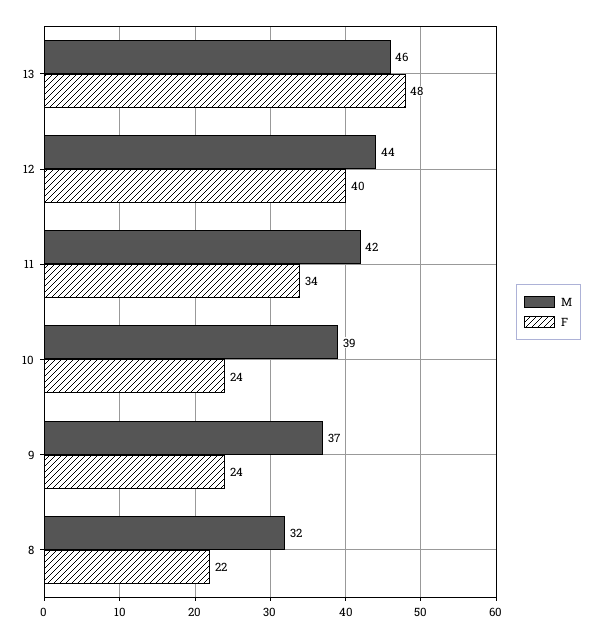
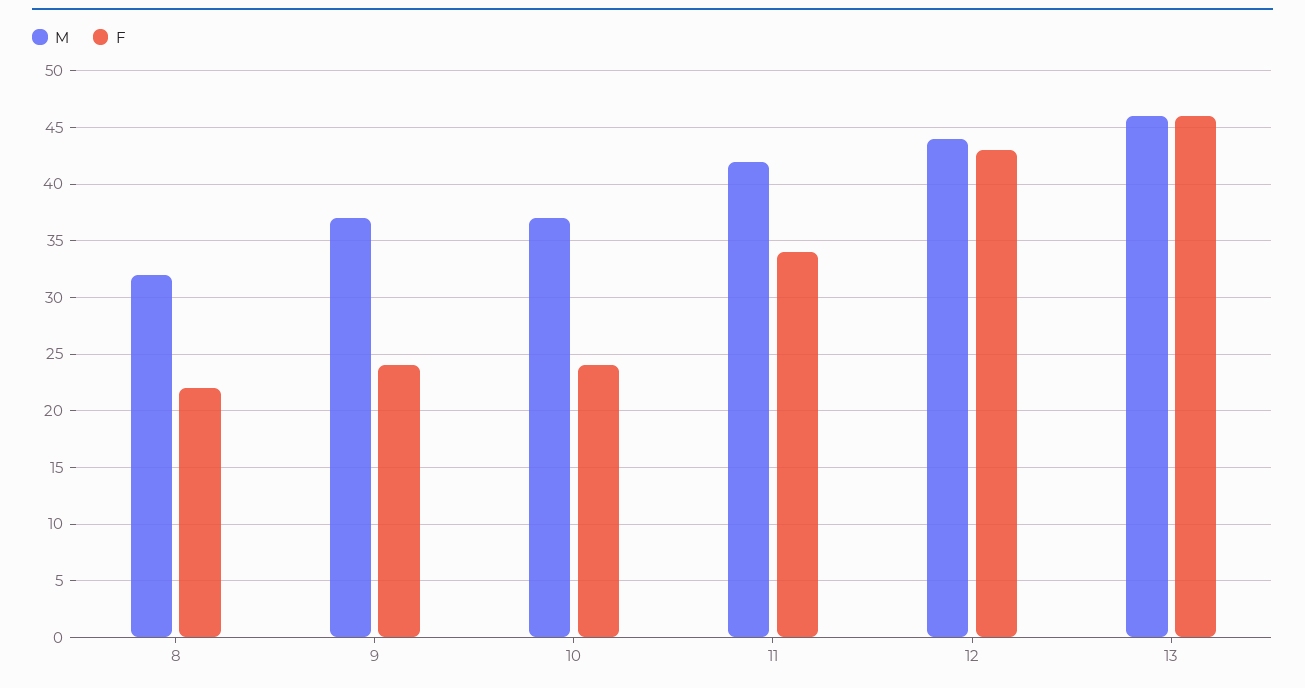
  {
    "M": {
      "13": 46,
      "12": 44,
      "11": 42,
-     "10": 39,
+     "10": 37,
      "9": 37,
      "8": 32
    },
    "F": {
-     "13": 48,
+     "13": 46,
-     "12": 40,
+     "12": 43,
      "11": 34,
      "10": 24,
      "9": 24,
      "8": 22
    }
  }

